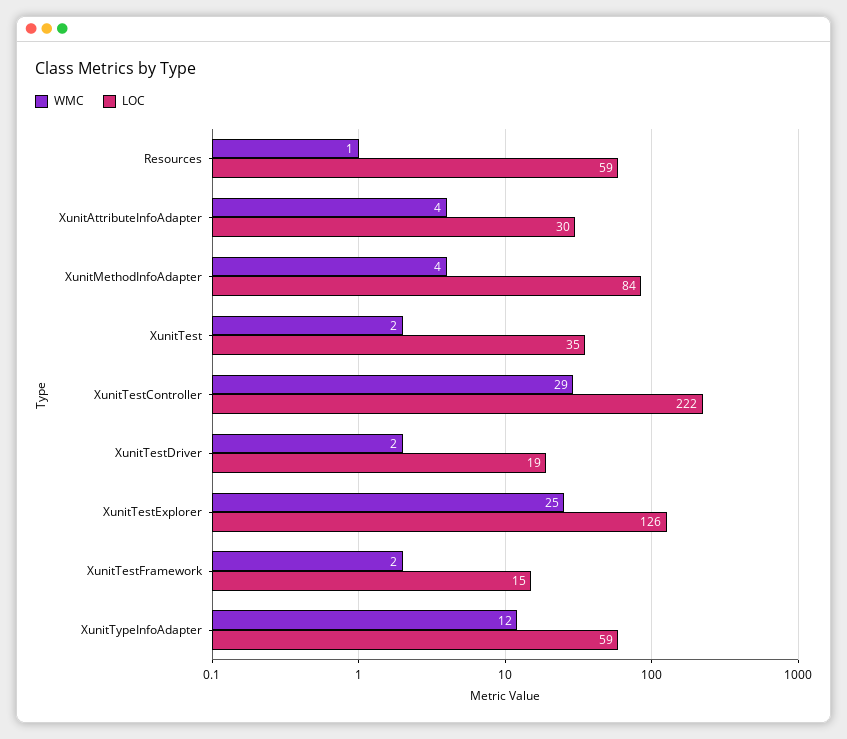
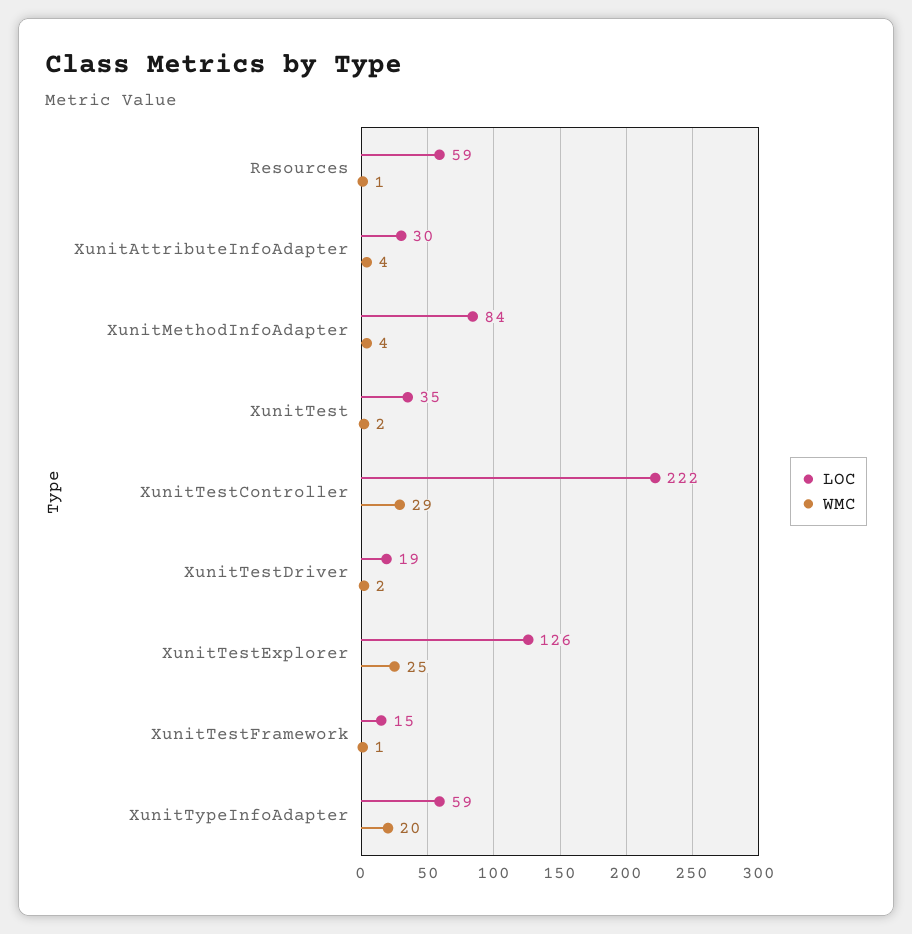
  {
    "WMC": {
      "Resources": 1,
      "XunitAttributeInfoAdapter": 4,
      "XunitMethodInfoAdapter": 4,
      "XunitTest": 2,
      "XunitTestController": 29,
      "XunitTestDriver": 2,
      "XunitTestExplorer": 25,
-     "XunitTestFramework": 2,
+     "XunitTestFramework": 1,
-     "XunitTypeInfoAdapter": 12
+     "XunitTypeInfoAdapter": 20
    },
    "LOC": {
      "Resources": 59,
      "XunitAttributeInfoAdapter": 30,
      "XunitMethodInfoAdapter": 84,
      "XunitTest": 35,
      "XunitTestController": 222,
      "XunitTestDriver": 19,
      "XunitTestExplorer": 126,
      "XunitTestFramework": 15,
      "XunitTypeInfoAdapter": 59
    }
  }

